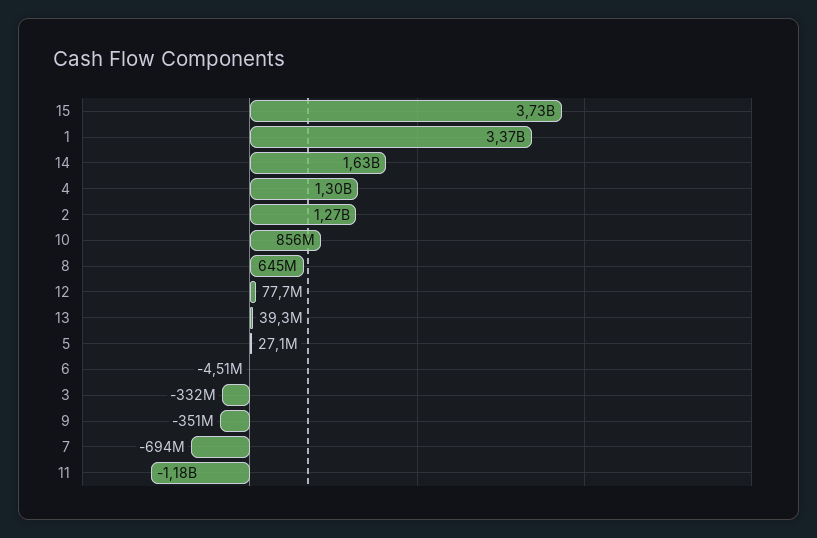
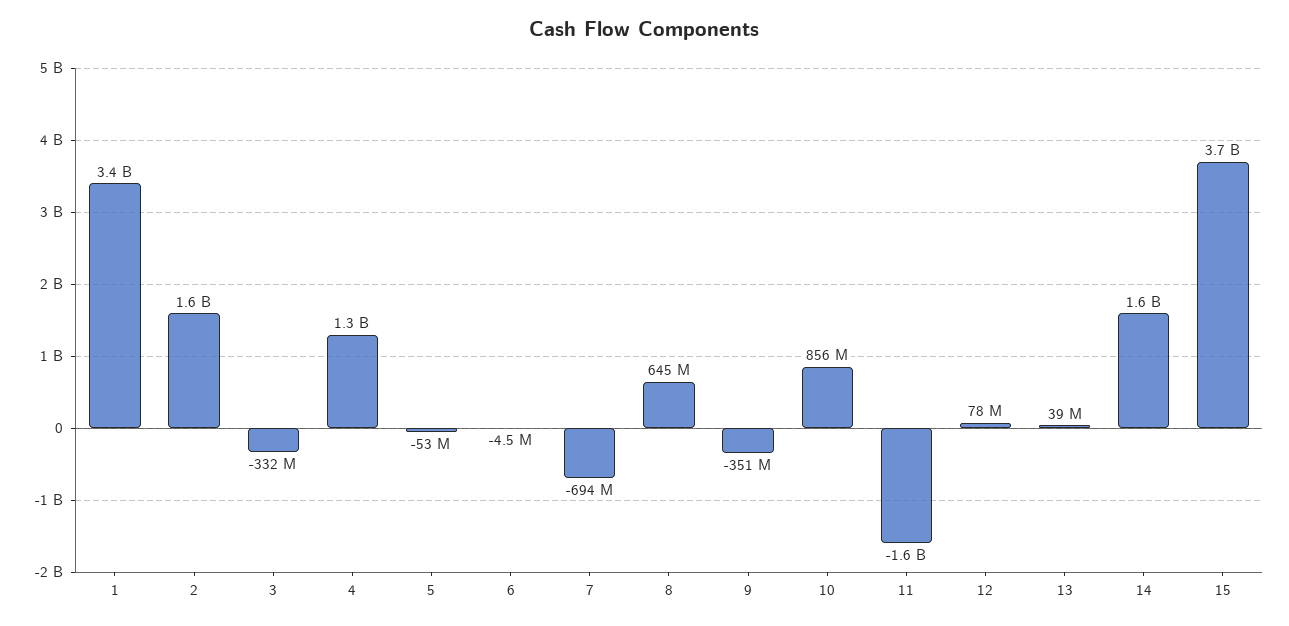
  {
    "15": 3730000000,
    "1": 3370000000,
    "14": 1630000000,
    "4": 1300000000,
-   "2": 1270000000,
+   "2": 1600000000,
    "10": 856000000,
    "8": 645000000,
    "12": 77700000,
    "13": 39300000,
-   "5": 27100000,
+   "5": -53000000,
    "6": -4510000,
    "3": -332000000,
    "9": -351000000,
    "7": -694000000,
-   "11": -1180000000
+   "11": -1600000000
  }

